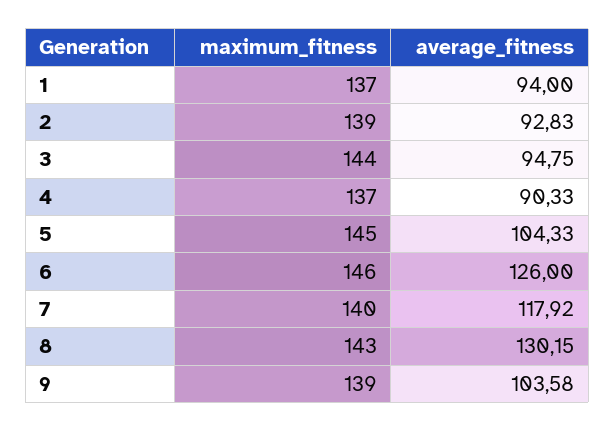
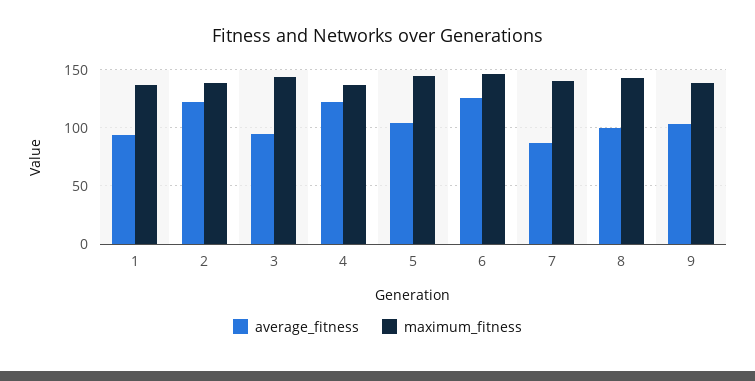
  {
    "maximum_fitness": {
      "1": 137,
      "2": 139,
      "3": 144,
      "4": 137,
      "5": 145,
      "6": 146,
      "7": 140,
      "8": 143,
      "9": 139
    },
    "average_fitness": {
      "1": 94,
-     "2": 92.83,
+     "2": 120,
      "3": 94.75,
-     "4": 90.33,
+     "4": 120,
      "5": 104.33,
      "6": 126,
-     "7": 117.92,
+     "7": 90,
-     "8": 130.15,
+     "8": 100,
      "9": 103.58
    }
  }

